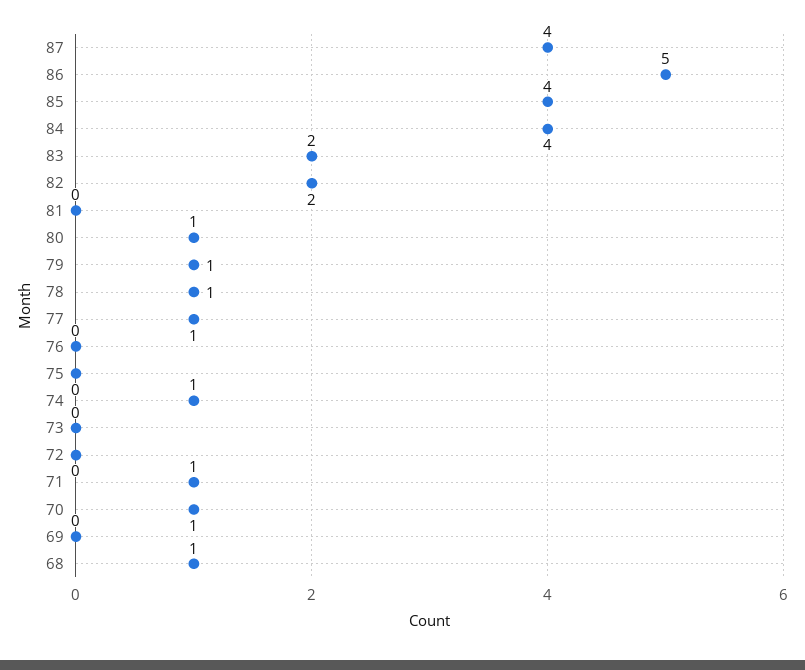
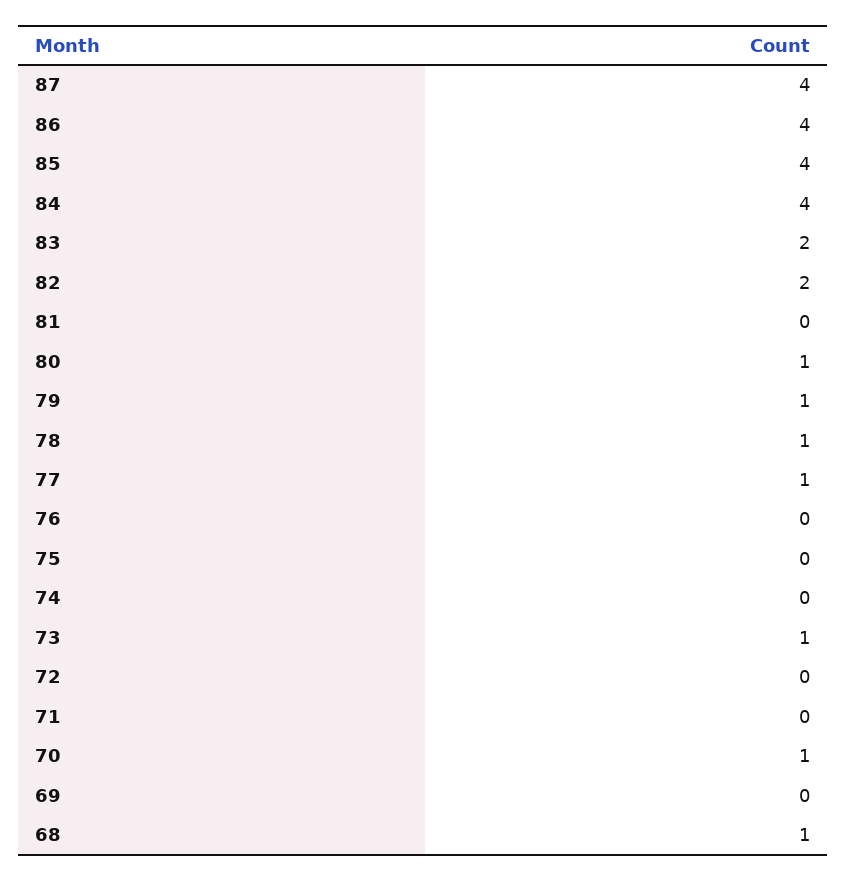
  {
    "87": 4,
-   "86": 5,
+   "86": 4,
    "85": 4,
    "84": 4,
    "83": 2,
    "82": 2,
    "81": 0,
    "80": 1,
    "79": 1,
    "78": 1,
    "77": 1,
    "76": 0,
    "75": 0,
-   "74": 1,
+   "74": 0,
-   "73": 0,
+   "73": 1,
    "72": 0,
-   "71": 1,
+   "71": 0,
    "70": 1,
    "69": 0,
    "68": 1
  }

